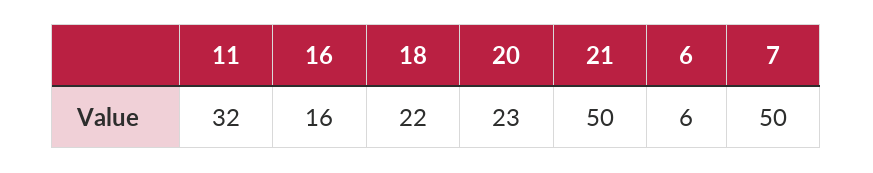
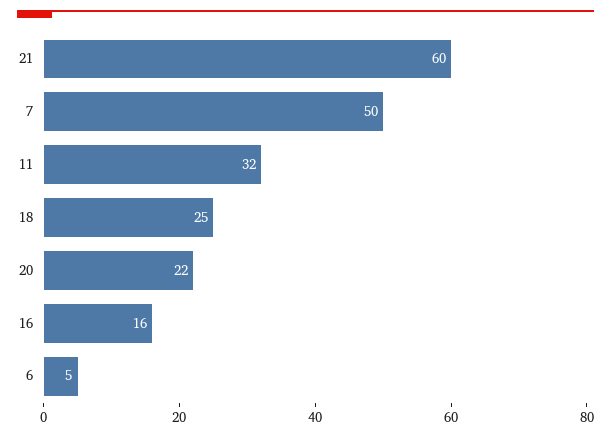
  {
    "11": 32,
    "16": 16,
-   "18": 22,
+   "18": 25,
-   "20": 23,
+   "20": 22,
-   "21": 50,
+   "21": 60,
-   "6": 6,
+   "6": 5,
    "7": 50
  }

